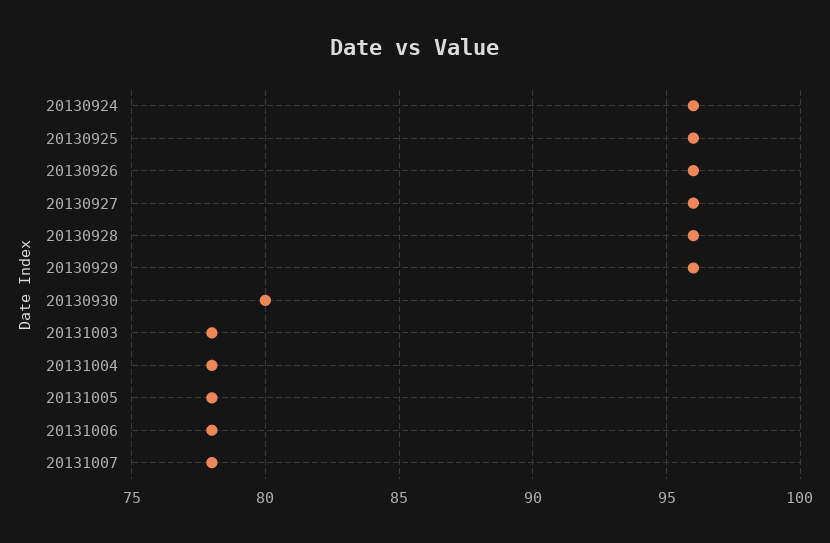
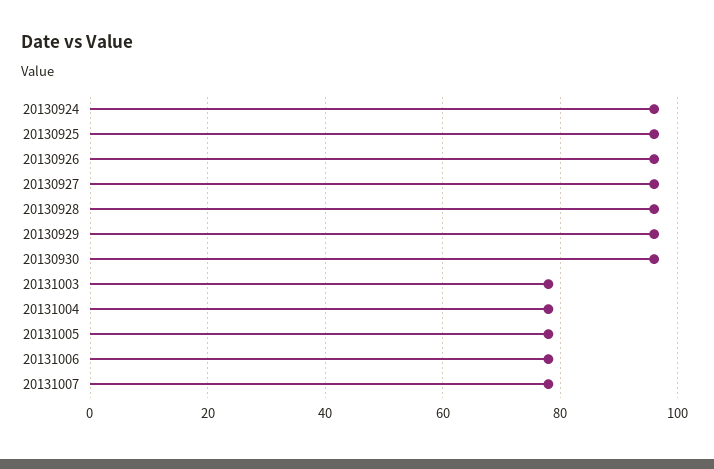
  {
    "20130924": 96,
    "20130925": 96,
    "20130926": 96,
    "20130927": 96,
    "20130928": 96,
    "20130929": 96,
-   "20130930": 80,
+   "20130930": 95,
    "20131003": 78,
    "20131004": 78,
    "20131005": 78,
    "20131006": 78,
    "20131007": 78
  }

